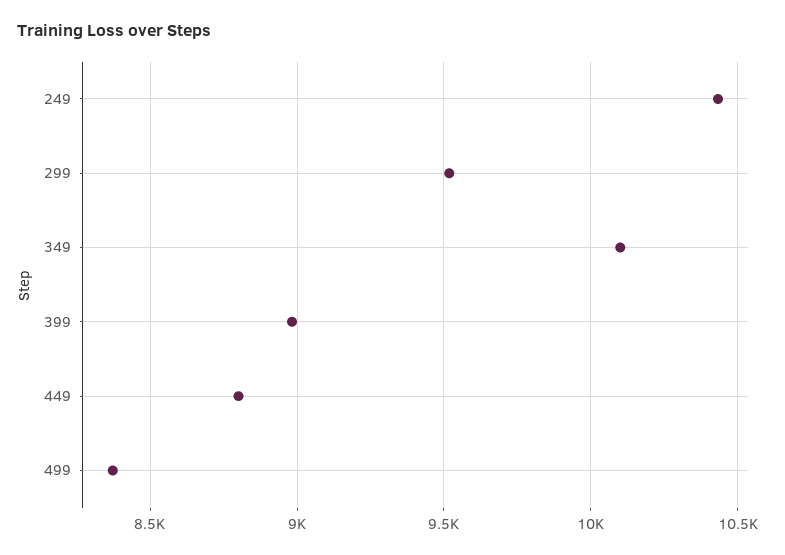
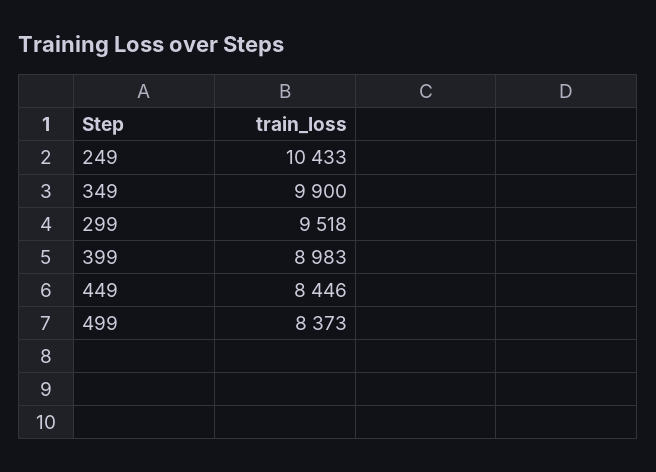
  {
    "249": 10433,
    "299": 9518,
-   "349": 10100,
+   "349": 9900,
    "399": 8983,
-   "449": 8800,
+   "449": 8446,
    "499": 8373
  }

